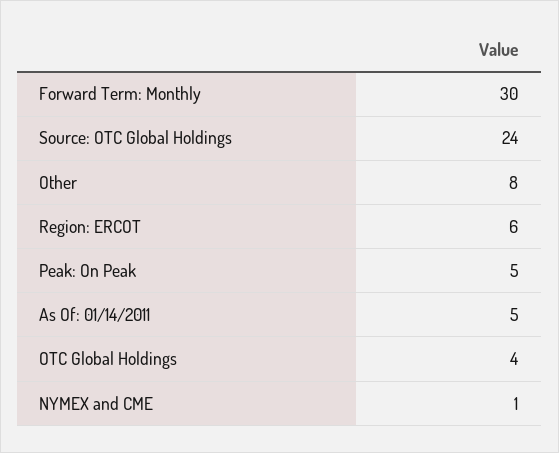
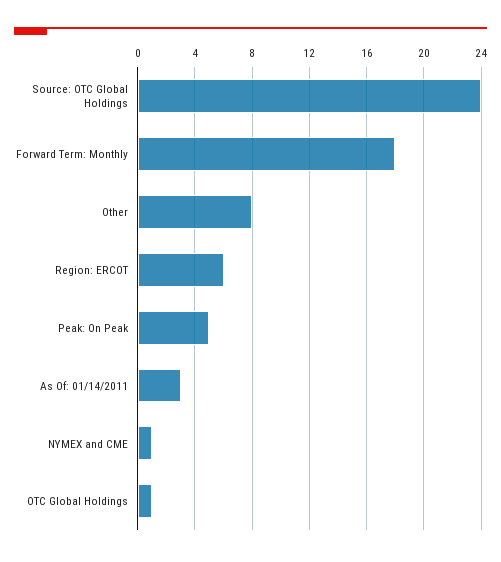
  {
-   "Forward Term: Monthly": 30,
+   "Forward Term: Monthly": 18,
    "Source: OTC Global Holdings": 24,
    "Other": 8,
    "Region: ERCOT": 6,
    "Peak: On Peak": 5,
-   "As Of: 01/14/2011": 5,
+   "As Of: 01/14/2011": 3,
-   "OTC Global Holdings": 4,
+   "OTC Global Holdings": 1,
    "NYMEX and CME": 1
  }

